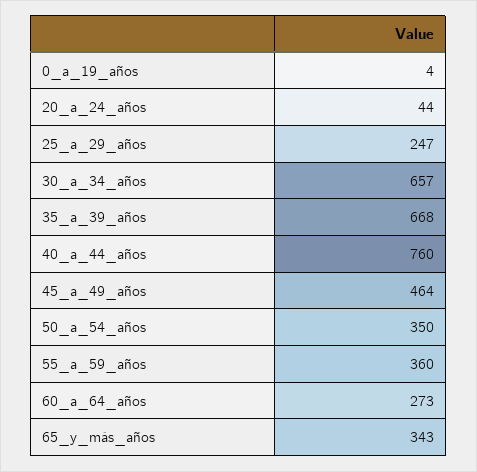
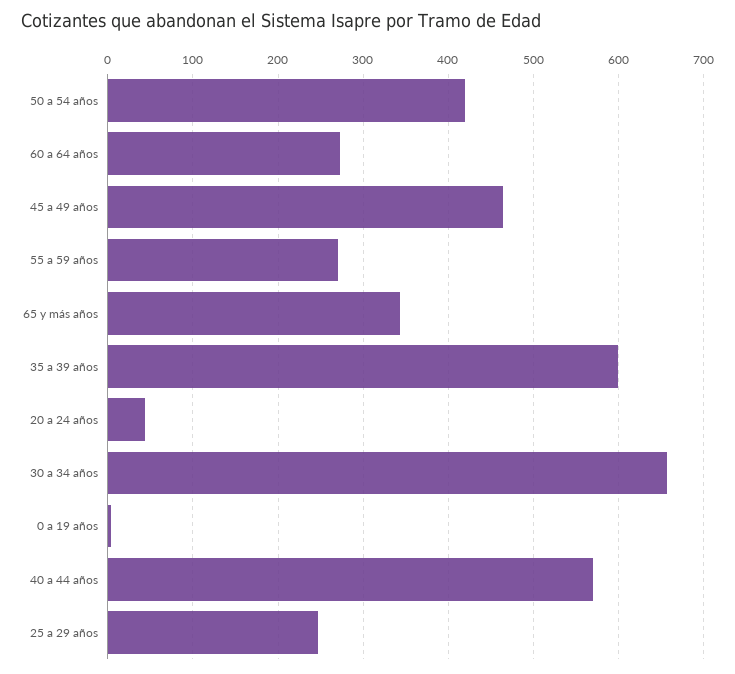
  {
    "0_a_19_años": 4,
    "20_a_24_años": 44,
    "25_a_29_años": 247,
    "30_a_34_años": 657,
-   "35_a_39_años": 668,
+   "35_a_39_años": 600,
-   "40_a_44_años": 760,
+   "40_a_44_años": 570,
    "45_a_49_años": 464,
-   "50_a_54_años": 350,
+   "50_a_54_años": 420,
-   "55_a_59_años": 360,
+   "55_a_59_años": 270,
    "60_a_64_años": 273,
    "65_y_más_años": 343
  }

